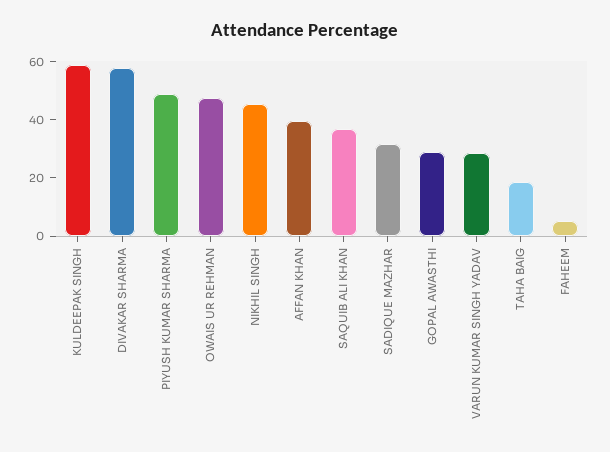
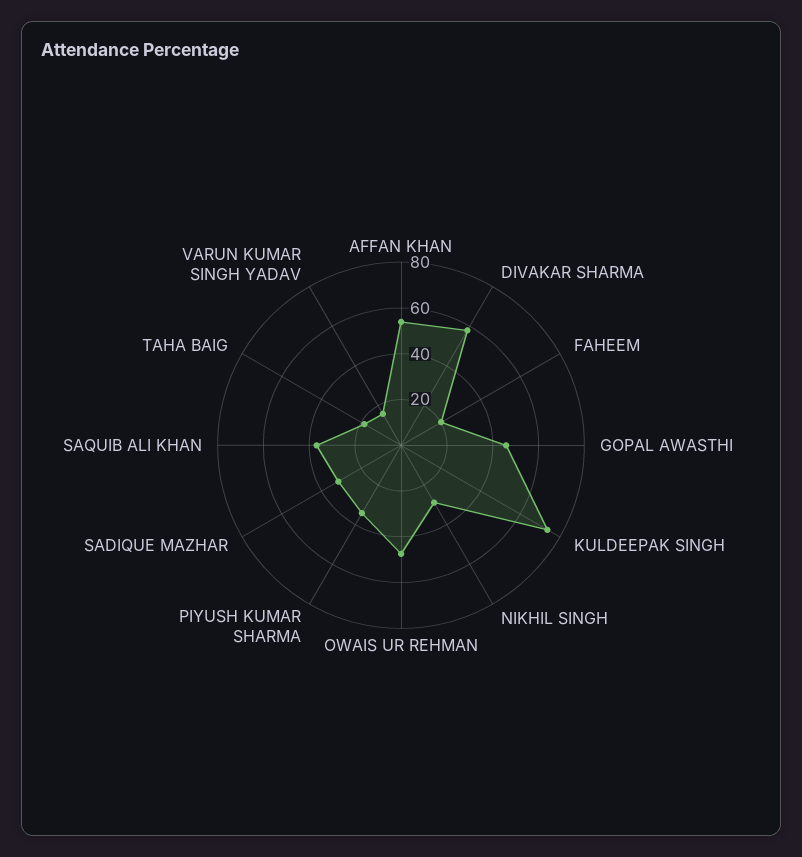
  {
-   "KULDEEPAK SINGH": 60,
+   "KULDEEPAK SINGH": 75,
    "DIVAKAR SHARMA": 60,
-   "PIYUSH KUMAR SHARMA": 50,
+   "PIYUSH KUMAR SHARMA": 35,
    "OWAIS UR REHMAN": 45,
-   "NIKHIL SINGH": 45,
+   "NIKHIL SINGH": 30,
-   "AFFAN KHAN": 40,
+   "AFFAN KHAN": 55,
    "SAQUIB ALI KHAN": 35,
    "SADIQUE MAZHAR": 30,
-   "GOPAL AWASTHI": 30,
+   "GOPAL AWASTHI": 45,
-   "VARUN KUMAR SINGH YADAV": 30,
+   "VARUN KUMAR SINGH YADAV": 15,
    "TAHA BAIG": 20,
-   "FAHEEM": 5
+   "FAHEEM": 20
  }

